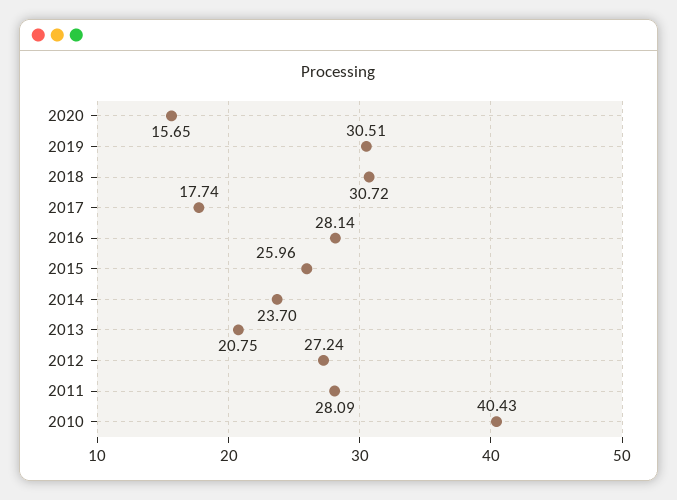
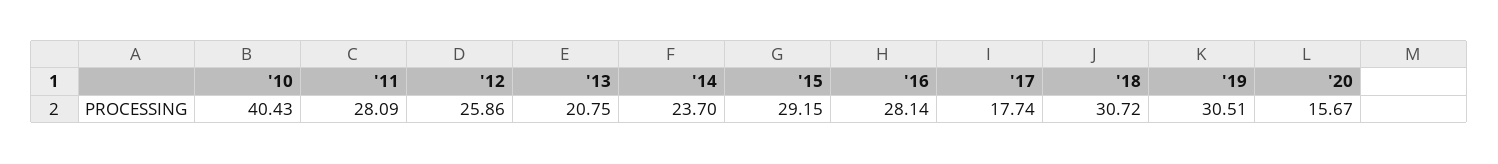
  {
-   "2020": 15.65,
+   "2020": 15.67,
    "2019": 30.51,
    "2018": 30.72,
    "2017": 17.74,
    "2016": 28.14,
-   "2015": 25.96,
+   "2015": 29.15,
    "2014": 23.7,
    "2013": 20.75,
-   "2012": 27.24,
+   "2012": 25.86,
    "2011": 28.09,
    "2010": 40.43
  }

